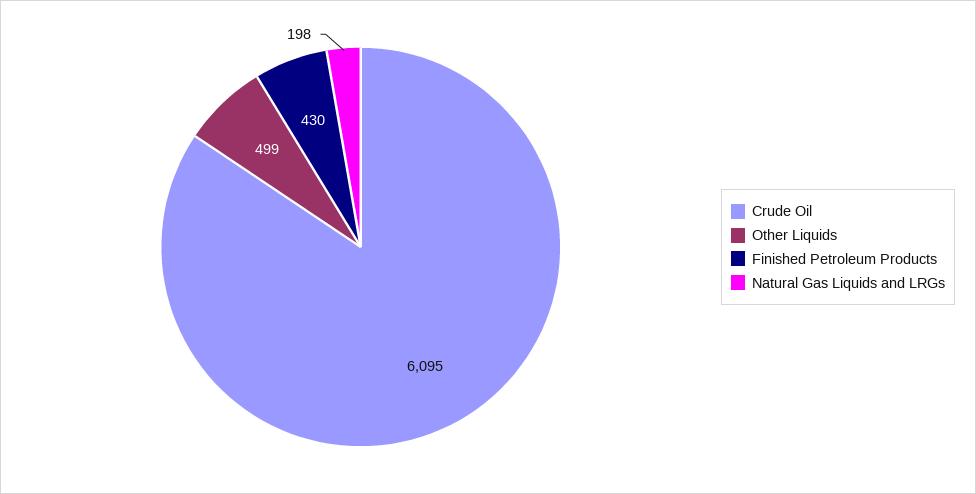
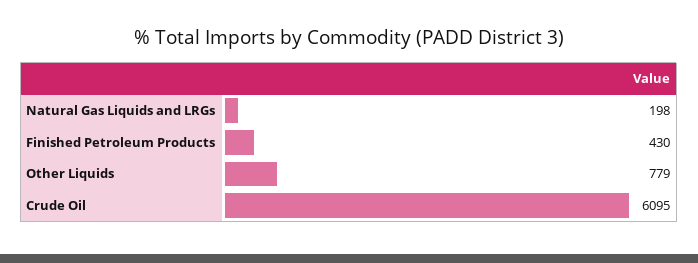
  {
    "Crude Oil": 6095,
-   "Other Liquids": 499,
+   "Other Liquids": 779,
    "Finished Petroleum Products": 430,
    "Natural Gas Liquids and LRGs": 198
  }

